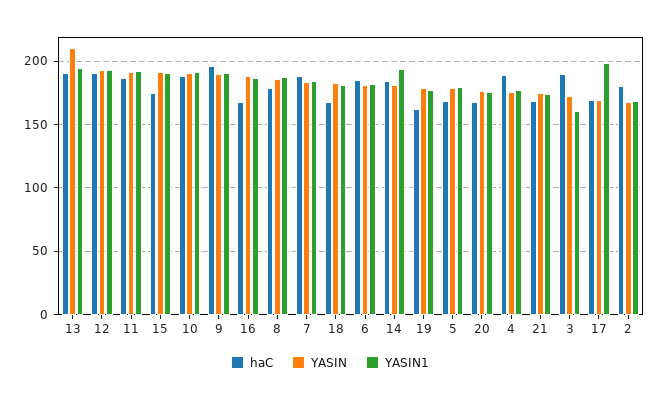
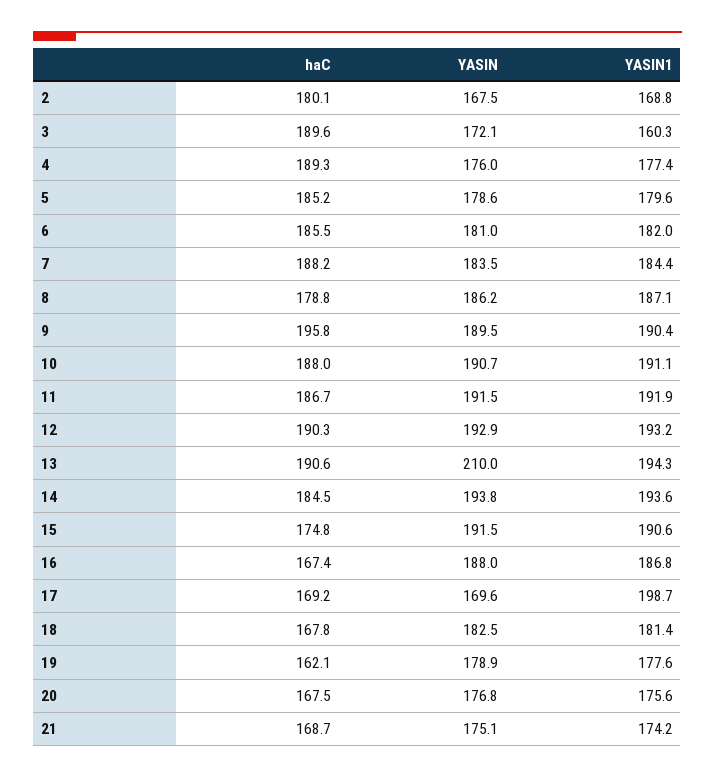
  {
    "haC": {
      "13": 190.6,
      "12": 190.3,
      "11": 186.7,
      "15": 174.8,
      "10": 188,
      "9": 195.8,
      "16": 167.4,
      "8": 178.8,
      "7": 188.2,
      "18": 167.8,
      "6": 185.5,
      "14": 184.5,
      "19": 162.1,
-     "5": 170,
+     "5": 185.2,
      "20": 167.5,
      "4": 189.3,
      "21": 168.7,
      "3": 189.6,
      "17": 169.2,
      "2": 180.1
    },
    "YASIN": {
      "13": 210,
      "12": 192.9,
      "11": 191.5,
      "15": 191.5,
      "10": 190.7,
      "9": 189.5,
      "16": 188,
      "8": 186.2,
      "7": 183.5,
      "18": 182.5,
      "6": 181,
-     "14": 180,
+     "14": 193.8,
      "19": 178.9,
      "5": 178.6,
      "20": 176.8,
      "4": 176,
      "21": 175.1,
      "3": 172.1,
      "17": 169.6,
      "2": 167.5
    },
    "YASIN1": {
      "13": 194.3,
      "12": 193.2,
      "11": 191.9,
      "15": 190.6,
      "10": 191.1,
      "9": 190.4,
      "16": 186.8,
      "8": 187.1,
      "7": 184.4,
      "18": 181.4,
      "6": 182,
      "14": 193.6,
      "19": 177.6,
      "5": 179.6,
      "20": 175.6,
      "4": 177.4,
      "21": 174.2,
      "3": 160.3,
      "17": 198.7,
      "2": 168.8
    }
  }

